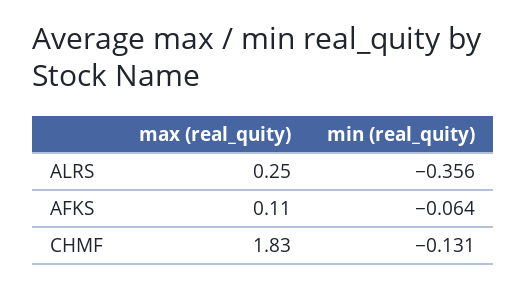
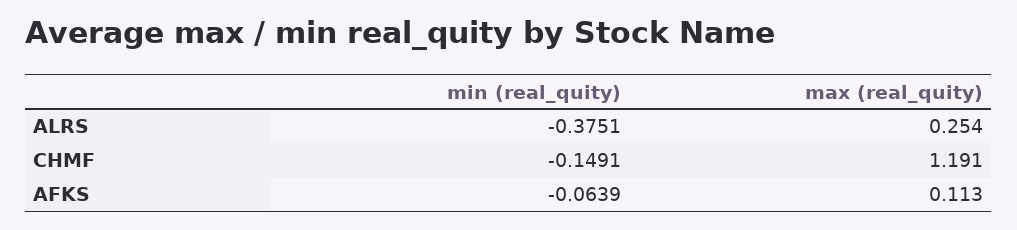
  {
    "max (real_quity)": {
      "ALRS": 0.254,
      "AFKS": 0.113,
-     "CHMF": 1.83
+     "CHMF": 1.191
    },
    "min (real_quity)": {
-     "ALRS": -0.356,
+     "ALRS": -0.3751,
      "AFKS": -0.0639,
-     "CHMF": -0.131
+     "CHMF": -0.1491
    }
  }

